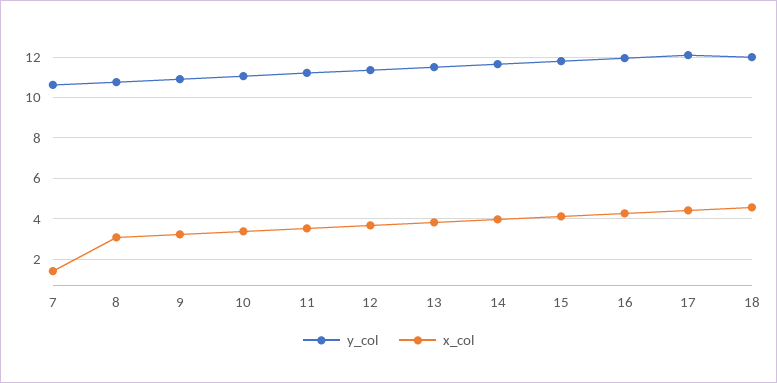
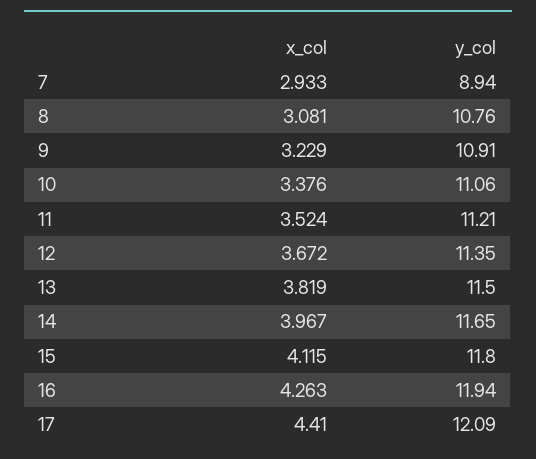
  {
    "y_col": {
-     "7": 10.5,
+     "7": 8.94,
      "8": 10.76,
      "9": 10.91,
      "10": 11.06,
      "11": 11.21,
      "12": 11.35,
      "13": 11.5,
      "14": 11.65,
      "15": 11.8,
      "16": 11.94,
-     "17": 12.09,
+     "17": 12.09
-     "18": 12
    },
    "x_col": {
-     "7": 1.5,
+     "7": 2.933,
      "8": 3.081,
      "9": 3.229,
      "10": 3.376,
      "11": 3.524,
      "12": 3.672,
      "13": 3.819,
      "14": 3.967,
      "15": 4.115,
      "16": 4.263,
-     "17": 4.41,
+     "17": 4.41
-     "18": 4.5
    }
  }

